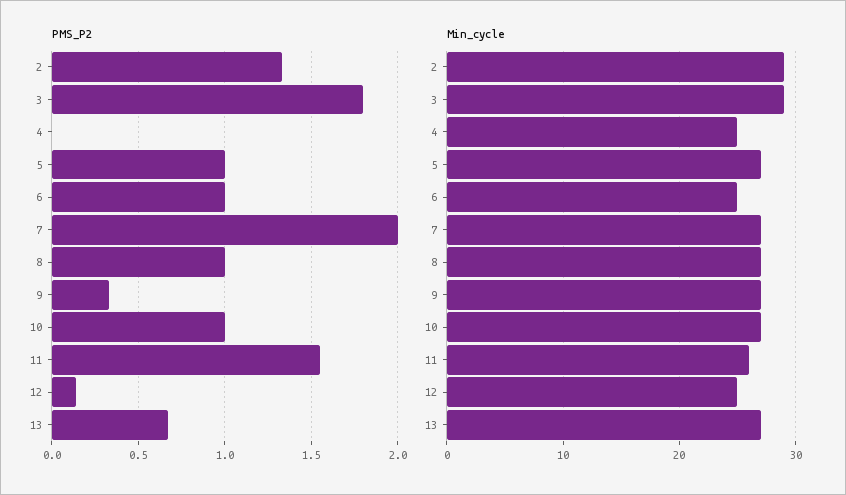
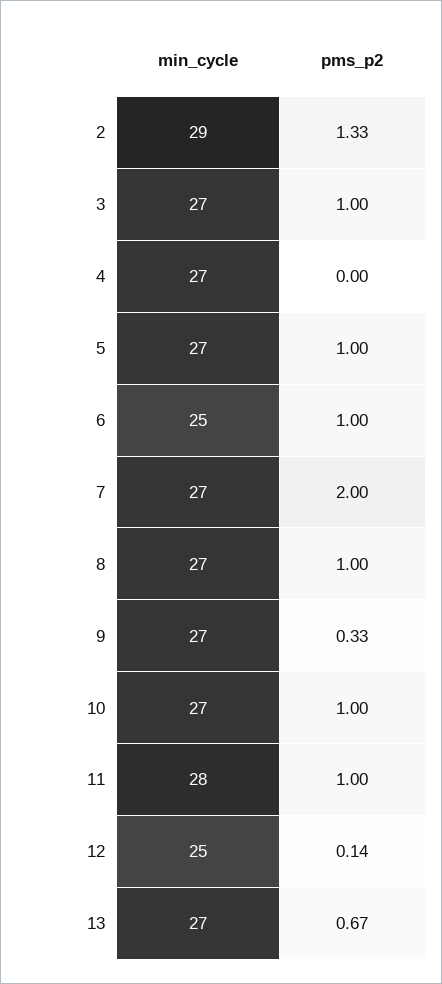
  {
    "PMS_P2": {
      "2": 1.33,
-     "3": 1.8,
+     "3": 1,
      "4": 0,
      "5": 1,
      "6": 1,
      "7": 2,
      "8": 1,
      "9": 0.33,
      "10": 1,
-     "11": 1.55,
+     "11": 1,
      "12": 0.14,
      "13": 0.67
    },
    "Min_cycle": {
      "2": 29,
-     "3": 29,
+     "3": 27,
-     "4": 25,
+     "4": 27,
      "5": 27,
      "6": 25,
      "7": 27,
      "8": 27,
      "9": 27,
      "10": 27,
-     "11": 26,
+     "11": 28,
      "12": 25,
      "13": 27
    }
  }

